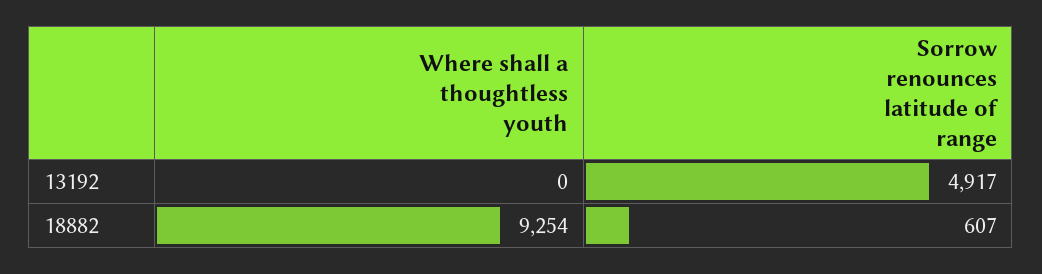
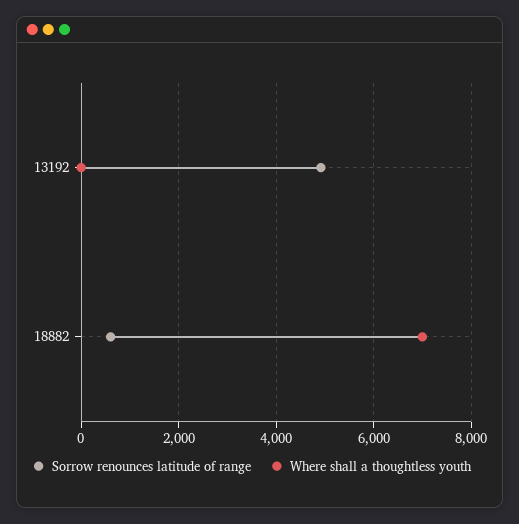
  {
    "Where shall a thoughtless youth": {
      "13192": 0,
-     "18882": 9254
+     "18882": 7000
    },
    "Sorrow renounces latitude of range": {
      "13192": 4917,
      "18882": 607
    }
  }

